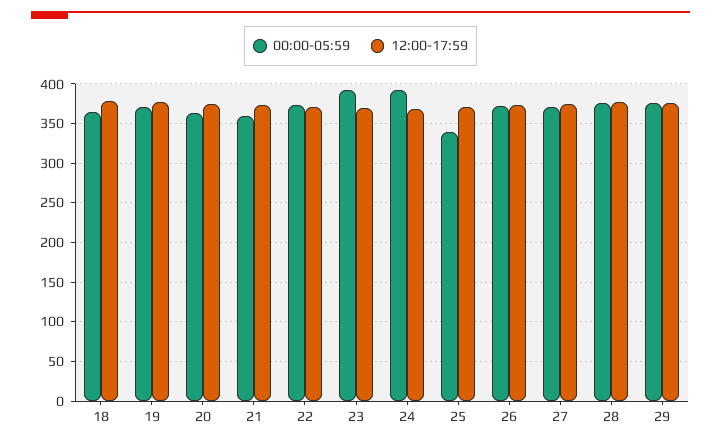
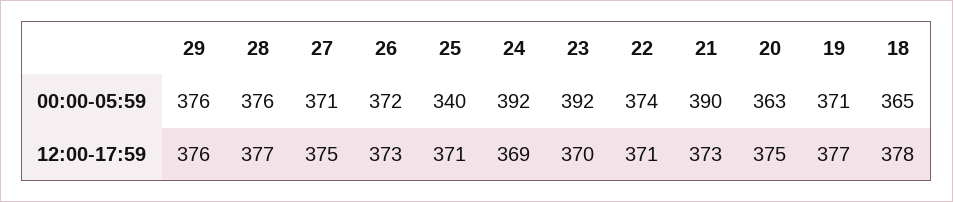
  {
    "00:00-05:59": {
      "18": 365,
      "19": 371,
      "20": 363,
-     "21": 360,
+     "21": 390,
      "22": 374,
      "23": 392,
      "24": 392,
      "25": 340,
      "26": 372,
      "27": 371,
      "28": 376,
      "29": 376
    },
    "12:00-17:59": {
      "18": 378,
      "19": 377,
      "20": 375,
      "21": 373,
      "22": 371,
      "23": 370,
      "24": 369,
      "25": 371,
      "26": 373,
      "27": 375,
      "28": 377,
      "29": 376
    }
  }

